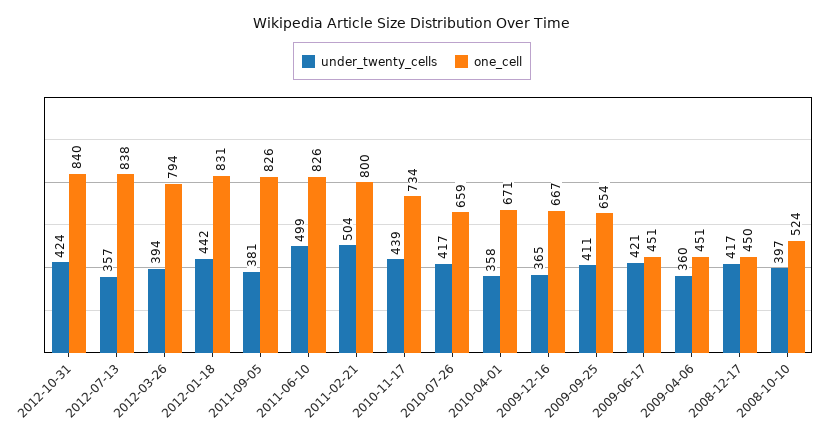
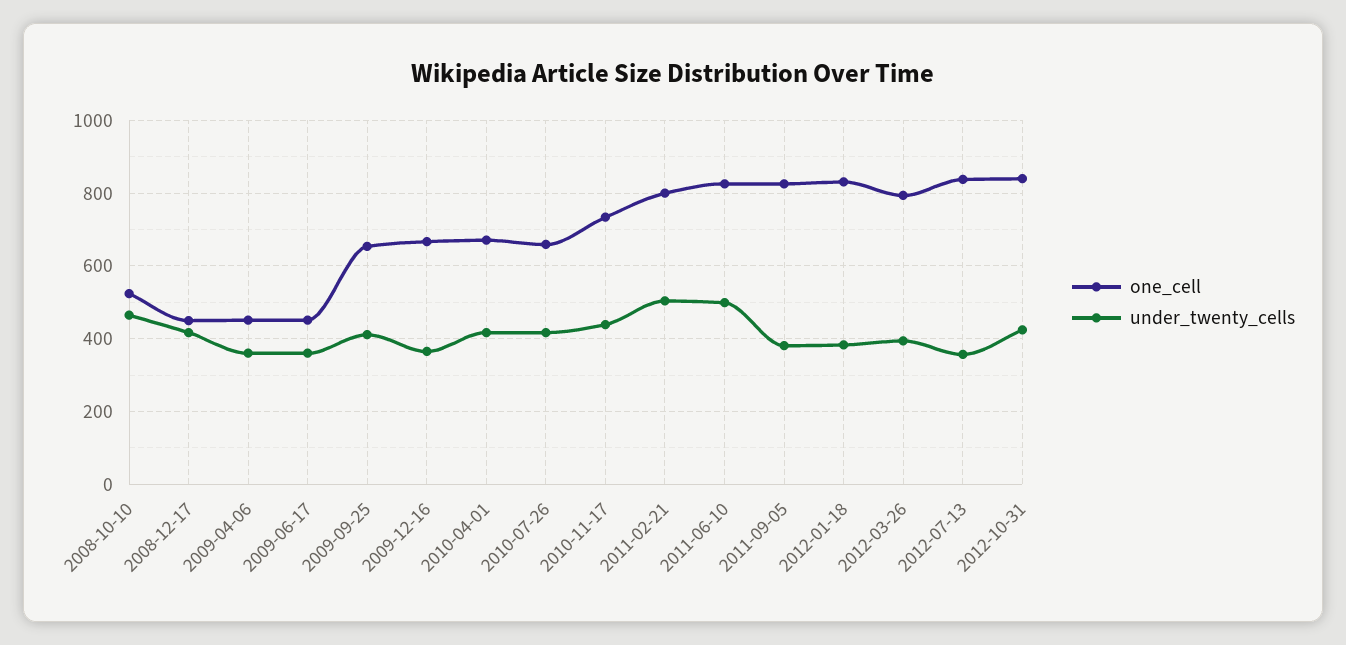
  {
    "under_twenty_cells": {
      "2012-10-31": 424,
      "2012-07-13": 357,
      "2012-03-26": 394,
-     "2012-01-18": 442,
+     "2012-01-18": 380,
      "2011-09-05": 381,
      "2011-06-10": 499,
      "2011-02-21": 504,
      "2010-11-17": 439,
      "2010-07-26": 417,
-     "2010-04-01": 358,
+     "2010-04-01": 420,
      "2009-12-16": 365,
      "2009-09-25": 411,
-     "2009-06-17": 421,
+     "2009-06-17": 360,
      "2009-04-06": 360,
      "2008-12-17": 417,
-     "2008-10-10": 397
+     "2008-10-10": 460
    },
    "one_cell": {
      "2012-10-31": 840,
      "2012-07-13": 838,
      "2012-03-26": 794,
      "2012-01-18": 831,
      "2011-09-05": 826,
      "2011-06-10": 826,
      "2011-02-21": 800,
      "2010-11-17": 734,
      "2010-07-26": 659,
      "2010-04-01": 671,
      "2009-12-16": 667,
      "2009-09-25": 654,
      "2009-06-17": 451,
      "2009-04-06": 451,
      "2008-12-17": 450,
      "2008-10-10": 524
    }
  }

